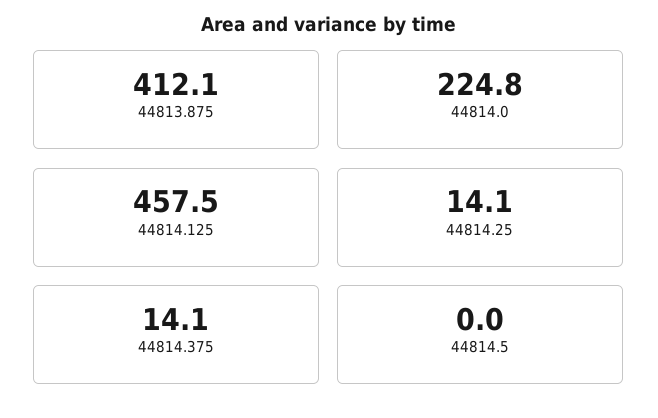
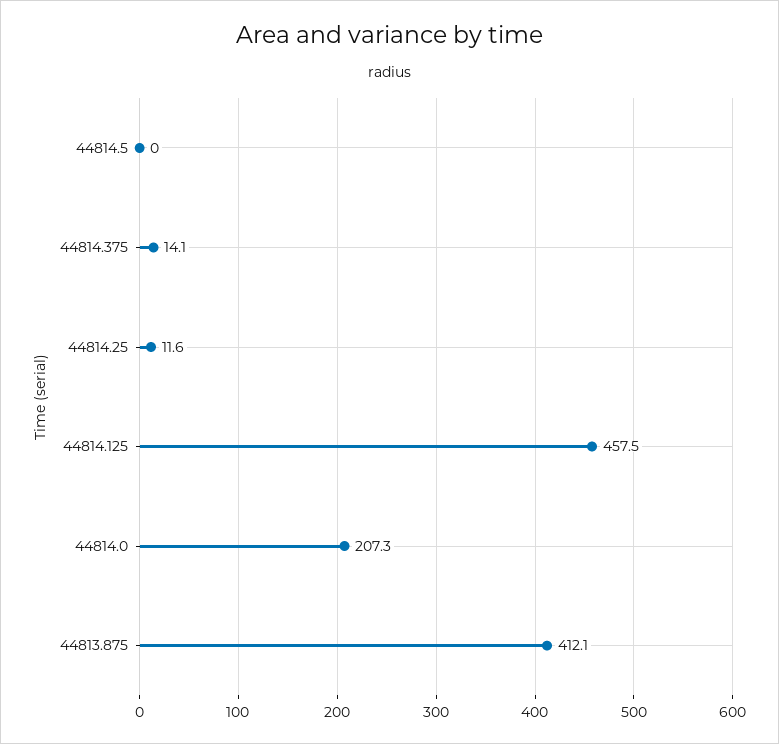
  {
    "44813.875": 412.1,
-   "44814.0": 224.8,
+   "44814.0": 207.3,
    "44814.125": 457.5,
-   "44814.25": 14.1,
+   "44814.25": 11.6,
    "44814.375": 14.1,
    "44814.5": 0
  }

